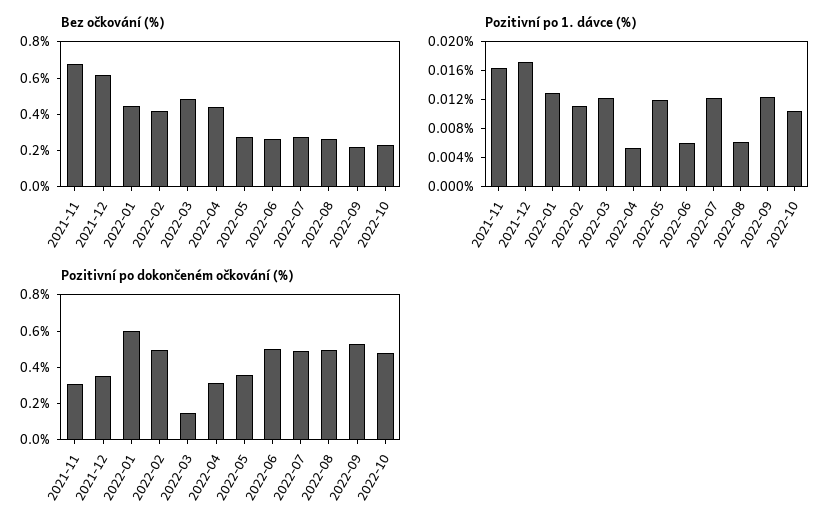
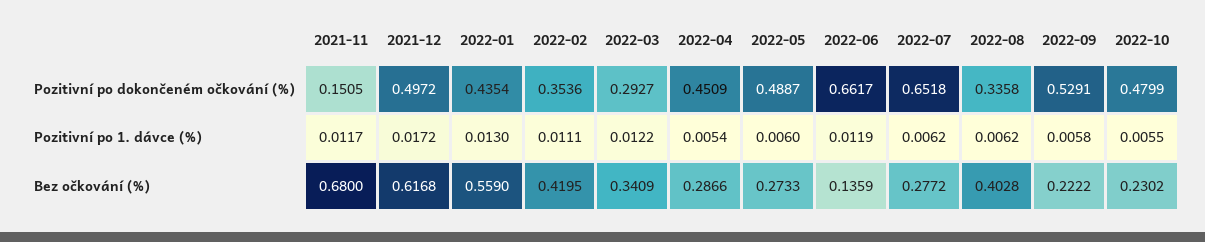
  {
    "Bez očkování (%)": {
      "2021-11": 0.68,
      "2021-12": 0.6168,
-     "2022-01": 0.45,
+     "2022-01": 0.559,
      "2022-02": 0.4195,
-     "2022-03": 0.5,
+     "2022-03": 0.3409,
-     "2022-04": 0.45,
+     "2022-04": 0.2866,
      "2022-05": 0.2733,
-     "2022-06": 0.25,
+     "2022-06": 0.1359,
      "2022-07": 0.2772,
-     "2022-08": 0.25,
+     "2022-08": 0.4028,
      "2022-09": 0.2222,
      "2022-10": 0.2302
    },
    "Pozitivní po 1. dávce (%)": {
-     "2021-11": 0.016,
+     "2021-11": 0.0117,
      "2021-12": 0.0172,
      "2022-01": 0.013,
      "2022-02": 0.0111,
      "2022-03": 0.0122,
      "2022-04": 0.0054,
-     "2022-05": 0.012,
+     "2022-05": 0.006,
-     "2022-06": 0.006,
+     "2022-06": 0.0119,
-     "2022-07": 0.012,
+     "2022-07": 0.0062,
      "2022-08": 0.0062,
-     "2022-09": 0.012,
+     "2022-09": 0.0058,
-     "2022-10": 0.01
+     "2022-10": 0.0055
    },
    "Pozitivní po dokončeném očkování (%)": {
-     "2021-11": 0.3,
+     "2021-11": 0.1505,
-     "2021-12": 0.35,
+     "2021-12": 0.4972,
-     "2022-01": 0.6,
+     "2022-01": 0.4354,
-     "2022-02": 0.5,
+     "2022-02": 0.3536,
-     "2022-03": 0.15,
+     "2022-03": 0.2927,
-     "2022-04": 0.3,
+     "2022-04": 0.4509,
-     "2022-05": 0.35,
+     "2022-05": 0.4887,
-     "2022-06": 0.5,
+     "2022-06": 0.6617,
-     "2022-07": 0.5,
+     "2022-07": 0.6518,
-     "2022-08": 0.5,
+     "2022-08": 0.3358,
      "2022-09": 0.5291,
      "2022-10": 0.4799
    }
  }

